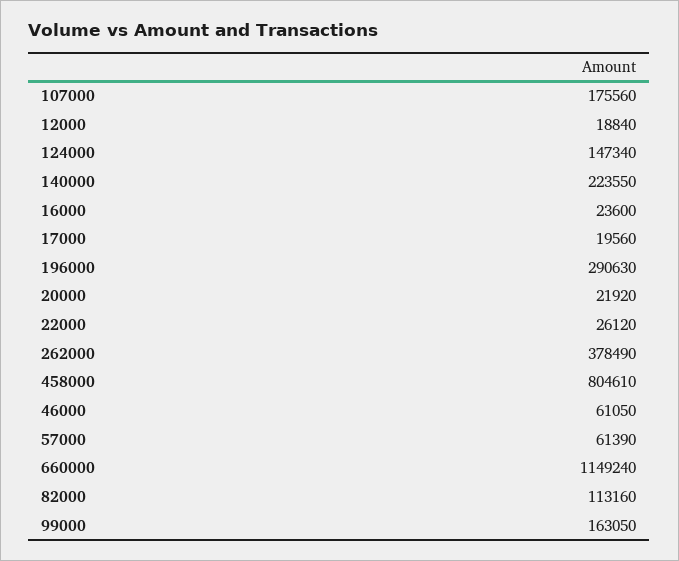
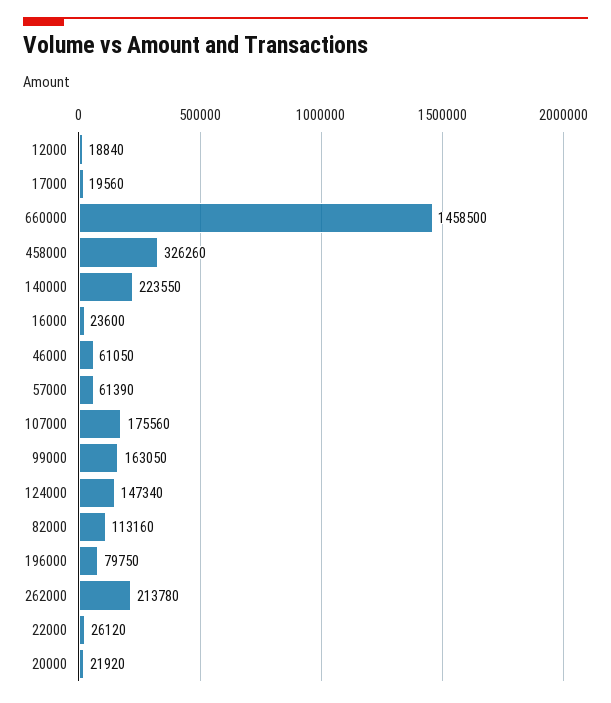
  {
    "107000": 175560,
    "12000": 18840,
    "124000": 147340,
    "140000": 223550,
    "16000": 23600,
    "17000": 19560,
-   "196000": 290630,
+   "196000": 79750,
    "20000": 21920,
    "22000": 26120,
-   "262000": 378490,
+   "262000": 213780,
-   "458000": 804610,
+   "458000": 326260,
    "46000": 61050,
    "57000": 61390,
-   "660000": 1149240,
+   "660000": 1458500,
    "82000": 113160,
    "99000": 163050
  }

